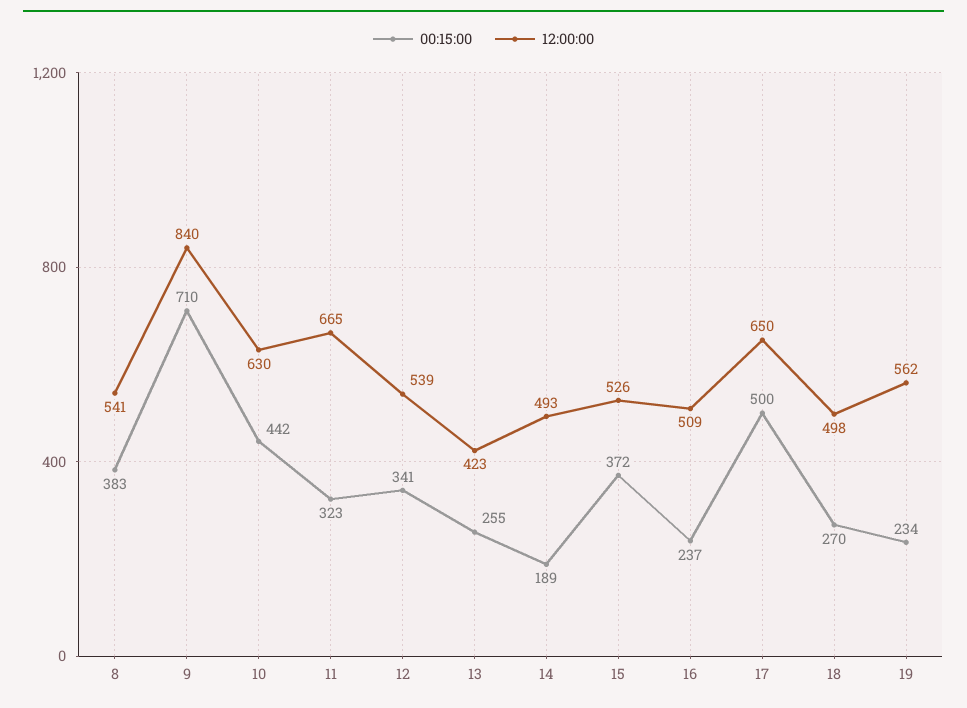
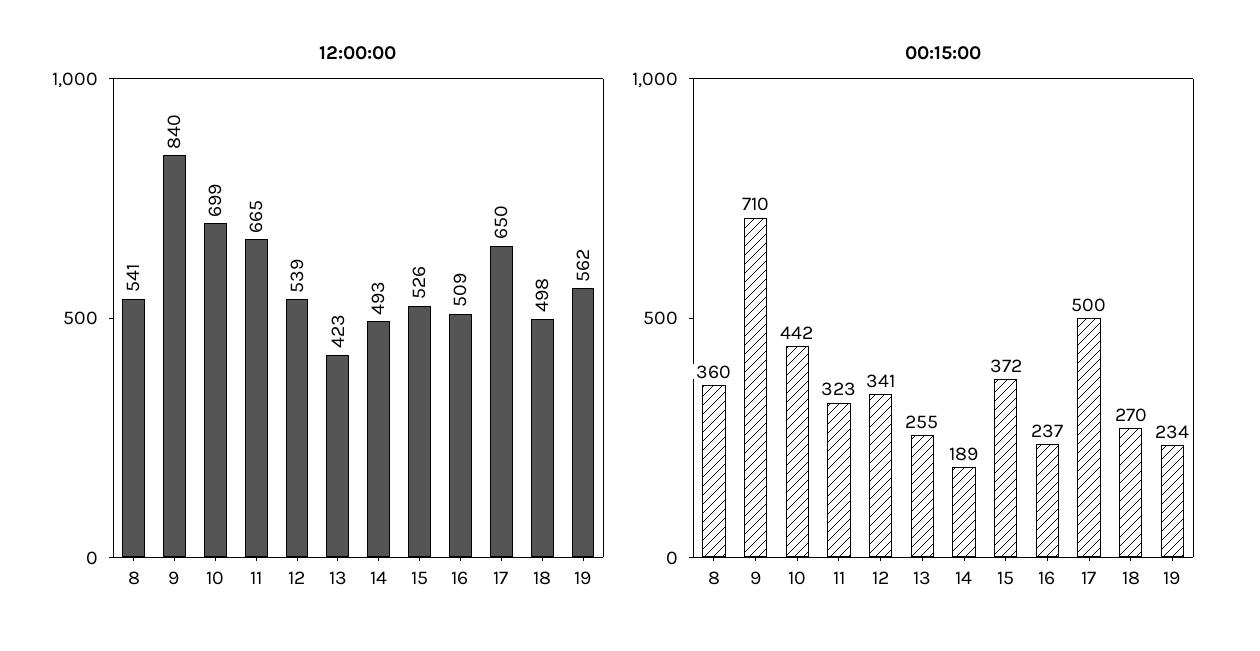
  {
    "00:15:00": {
-     "8": 383,
+     "8": 360,
      "9": 710,
      "10": 442,
      "11": 323,
      "12": 341,
      "13": 255,
      "14": 189,
      "15": 372,
      "16": 237,
      "17": 500,
      "18": 270,
      "19": 234
    },
    "12:00:00": {
      "8": 541,
      "9": 840,
-     "10": 630,
+     "10": 699,
      "11": 665,
      "12": 539,
      "13": 423,
      "14": 493,
      "15": 526,
      "16": 509,
      "17": 650,
      "18": 498,
      "19": 562
    }
  }

